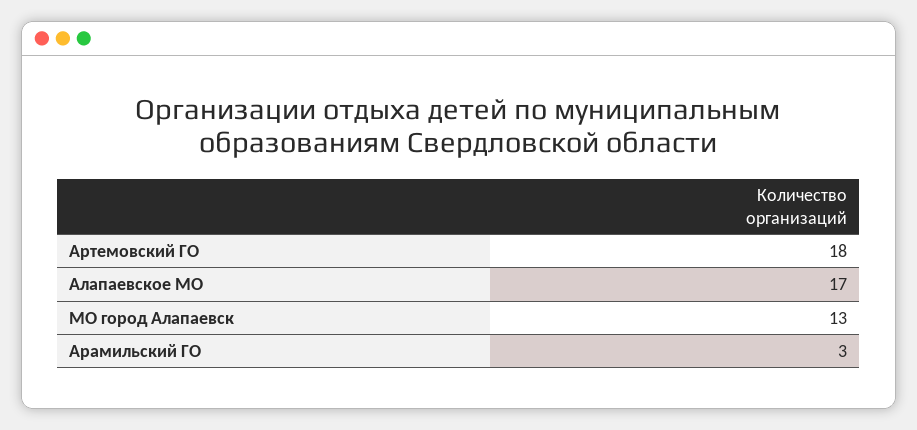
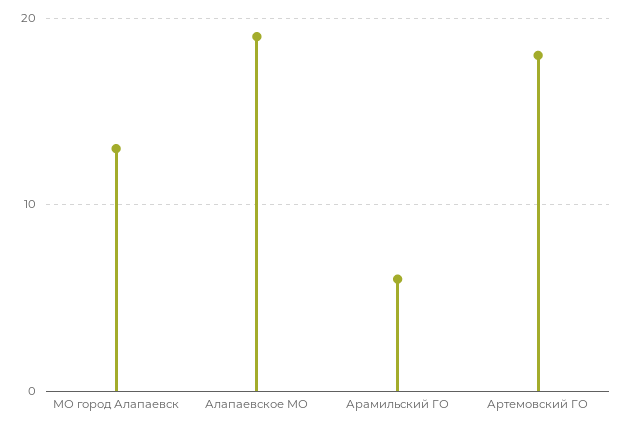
  {
    "Артемовский ГО": 18,
-   "Алапаевское МО": 17,
+   "Алапаевское МО": 19,
    "МО город Алапаевск": 13,
-   "Арамильский ГО": 3
+   "Арамильский ГО": 6
  }

